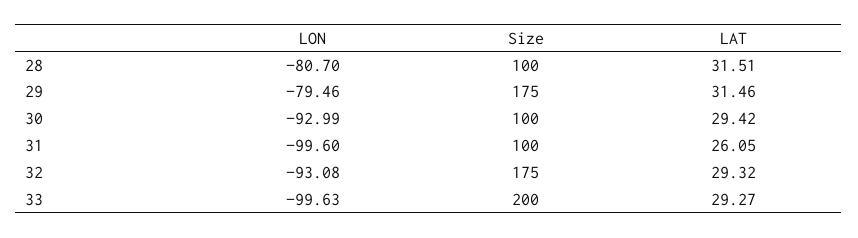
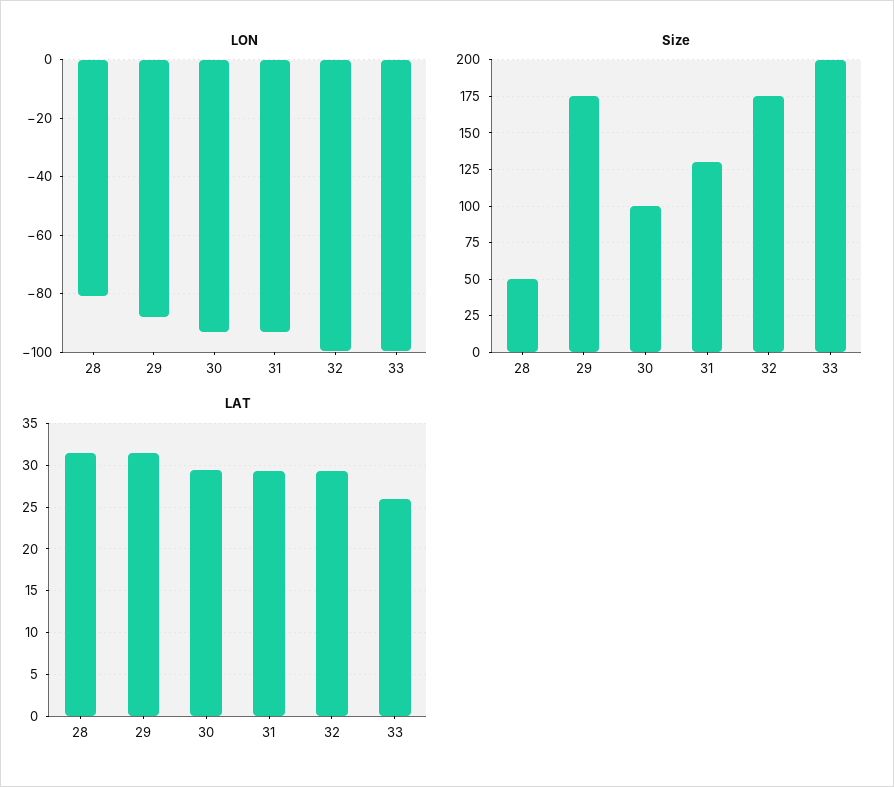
  {
    "LON": {
      "28": -80.7,
-     "29": -79.46,
+     "29": -87.5,
      "30": -92.99,
-     "31": -99.6,
+     "31": -92.5,
-     "32": -93.08,
+     "32": -100,
      "33": -99.63
    },
    "Size": {
-     "28": 100,
+     "28": 50,
      "29": 175,
      "30": 100,
-     "31": 100,
+     "31": 130,
      "32": 175,
      "33": 200
    },
    "LAT": {
      "28": 31.51,
      "29": 31.46,
      "30": 29.42,
-     "31": 26.05,
+     "31": 29,
      "32": 29.32,
-     "33": 29.27
+     "33": 26
    }
  }

